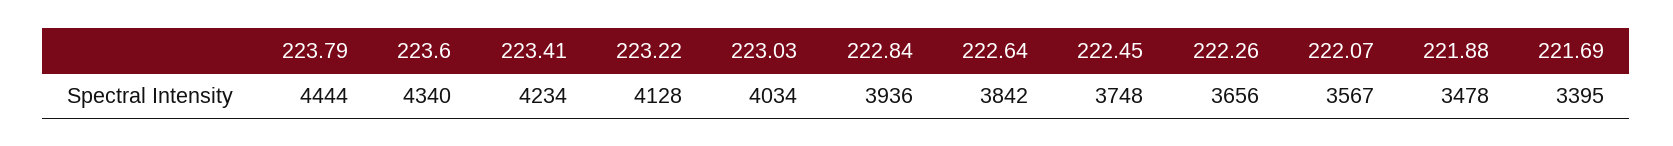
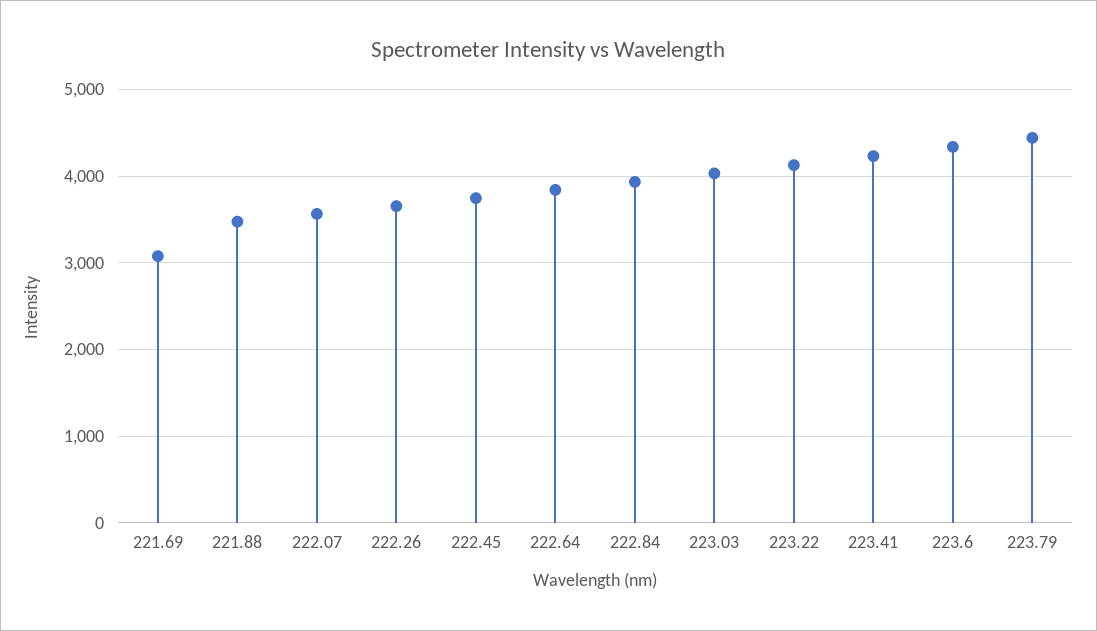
  {
    "223.79": 4444,
    "223.6": 4340,
    "223.41": 4234,
    "223.22": 4128,
    "223.03": 4034,
    "222.84": 3936,
    "222.64": 3842,
    "222.45": 3748,
    "222.26": 3656,
    "222.07": 3567,
    "221.88": 3478,
-   "221.69": 3395
+   "221.69": 3100
  }

